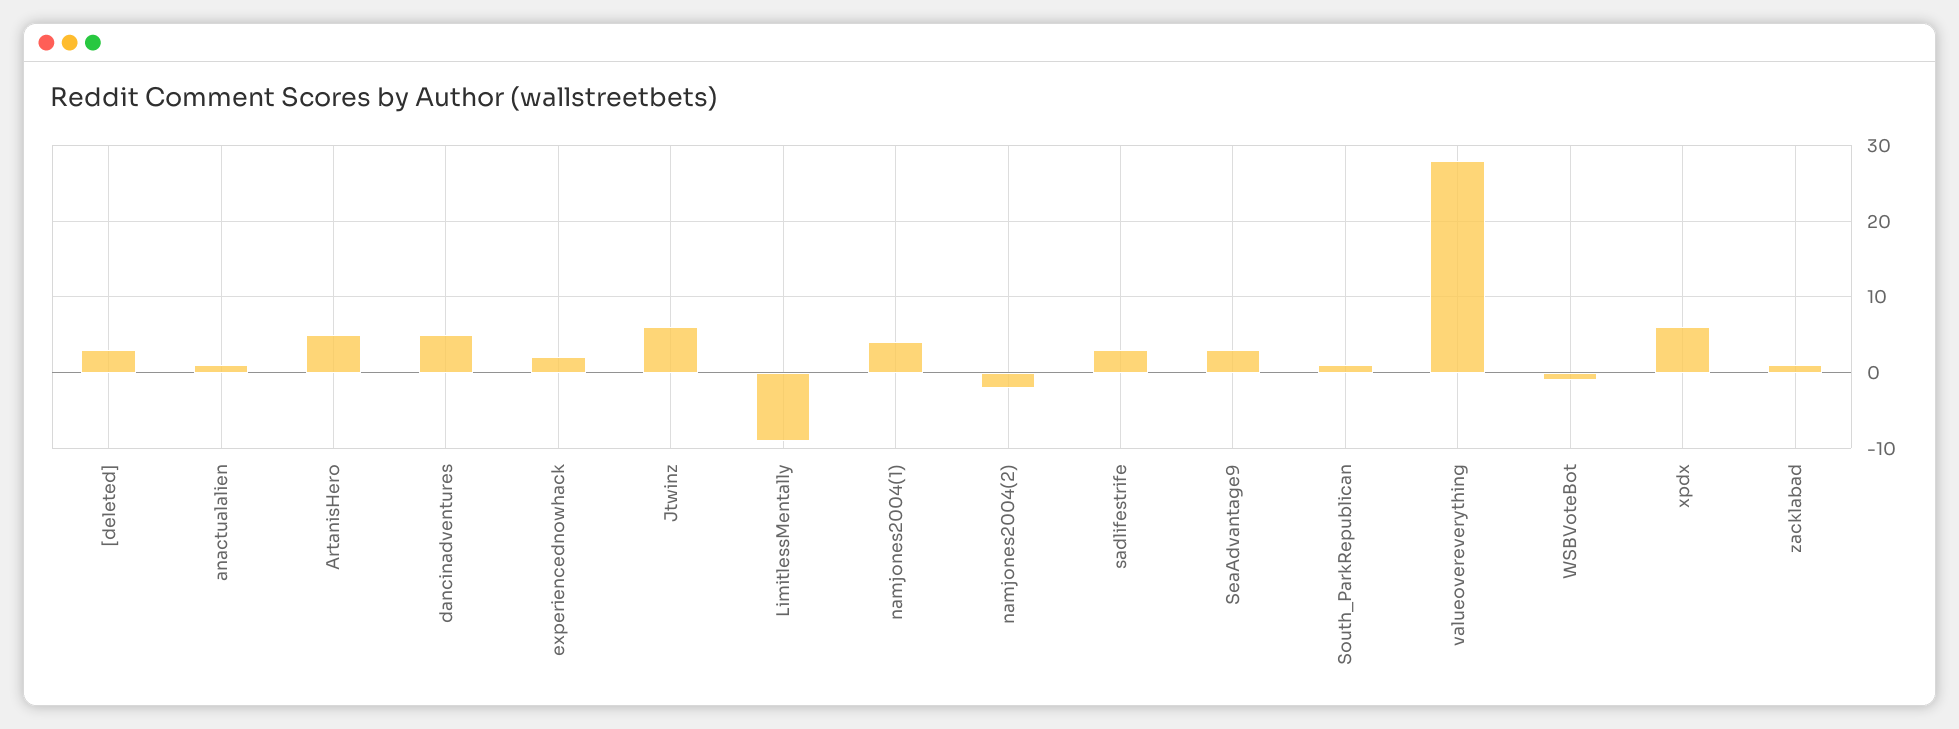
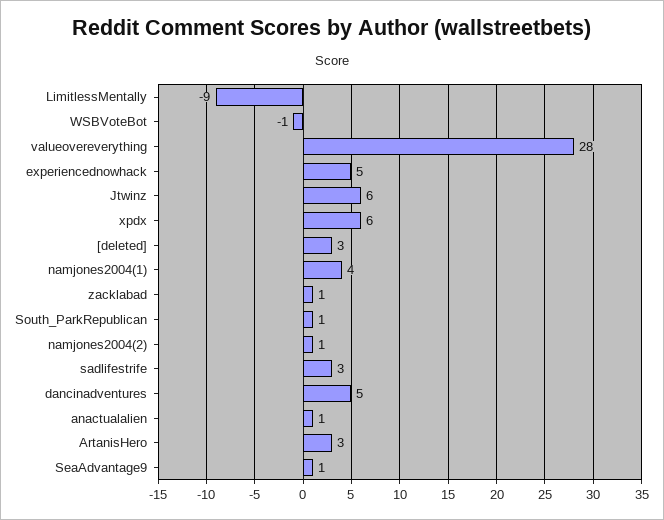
  {
    "[deleted]": 3,
    "anactualalien": 1,
-   "ArtanisHero": 5,
+   "ArtanisHero": 3,
    "dancinadventures": 5,
-   "experiencednowhack": 2,
+   "experiencednowhack": 5,
    "Jtwinz": 6,
    "LimitlessMentally": -9,
    "namjones2004(1)": 4,
-   "namjones2004(2)": -2,
+   "namjones2004(2)": 1,
    "sadlifestrife": 3,
-   "SeaAdvantage9": 3,
+   "SeaAdvantage9": 1,
    "South_ParkRepublican": 1,
    "valueovereverything": 28,
    "WSBVoteBot": -1,
    "xpdx": 6,
    "zacklabad": 1
  }

